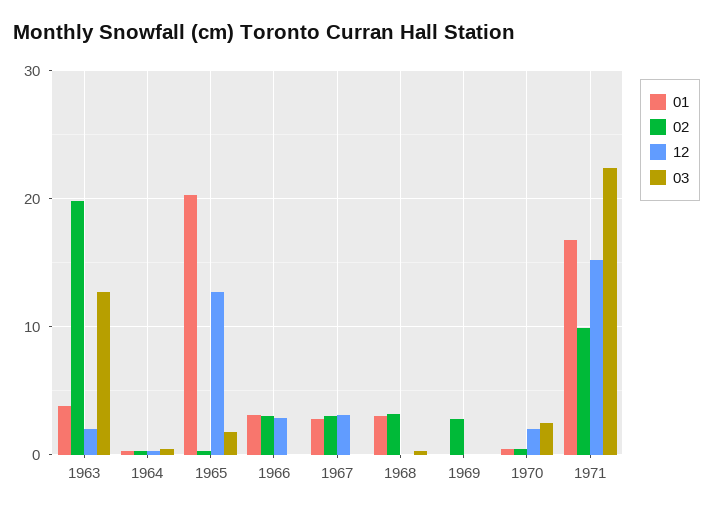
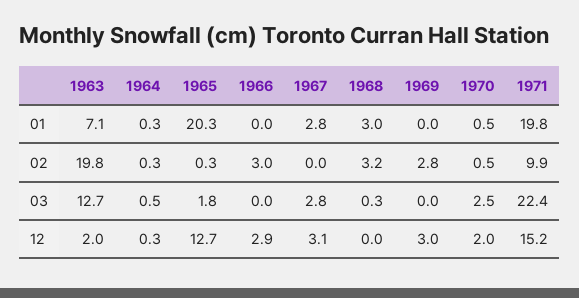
  {
    "01": {
-     "1963": 4,
+     "1963": 7.1,
      "1964": 0.3,
      "1965": 20.3,
-     "1966": 3,
+     "1966": 0,
      "1967": 2.8,
      "1968": 3,
      "1969": 0,
      "1970": 0.5,
-     "1971": 17
+     "1971": 19.8
    },
    "02": {
      "1963": 19.8,
      "1964": 0.3,
      "1965": 0.3,
      "1966": 3,
-     "1967": 3,
+     "1967": 0,
      "1968": 3.2,
      "1969": 2.8,
      "1970": 0.5,
      "1971": 9.9
    },
    "12": {
      "1963": 2,
      "1964": 0.3,
      "1965": 12.7,
      "1966": 2.9,
      "1967": 3.1,
      "1968": 0,
-     "1969": 0,
+     "1969": 3,
      "1970": 2,
      "1971": 15.2
    },
    "03": {
      "1963": 12.7,
      "1964": 0.5,
      "1965": 1.8,
      "1966": 0,
-     "1967": 0,
+     "1967": 2.8,
      "1968": 0.3,
      "1969": 0,
      "1970": 2.5,
      "1971": 22.4
    }
  }

